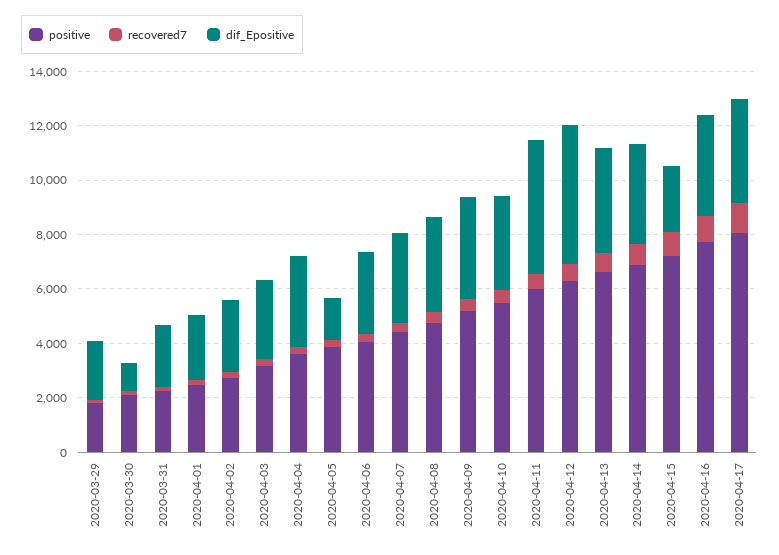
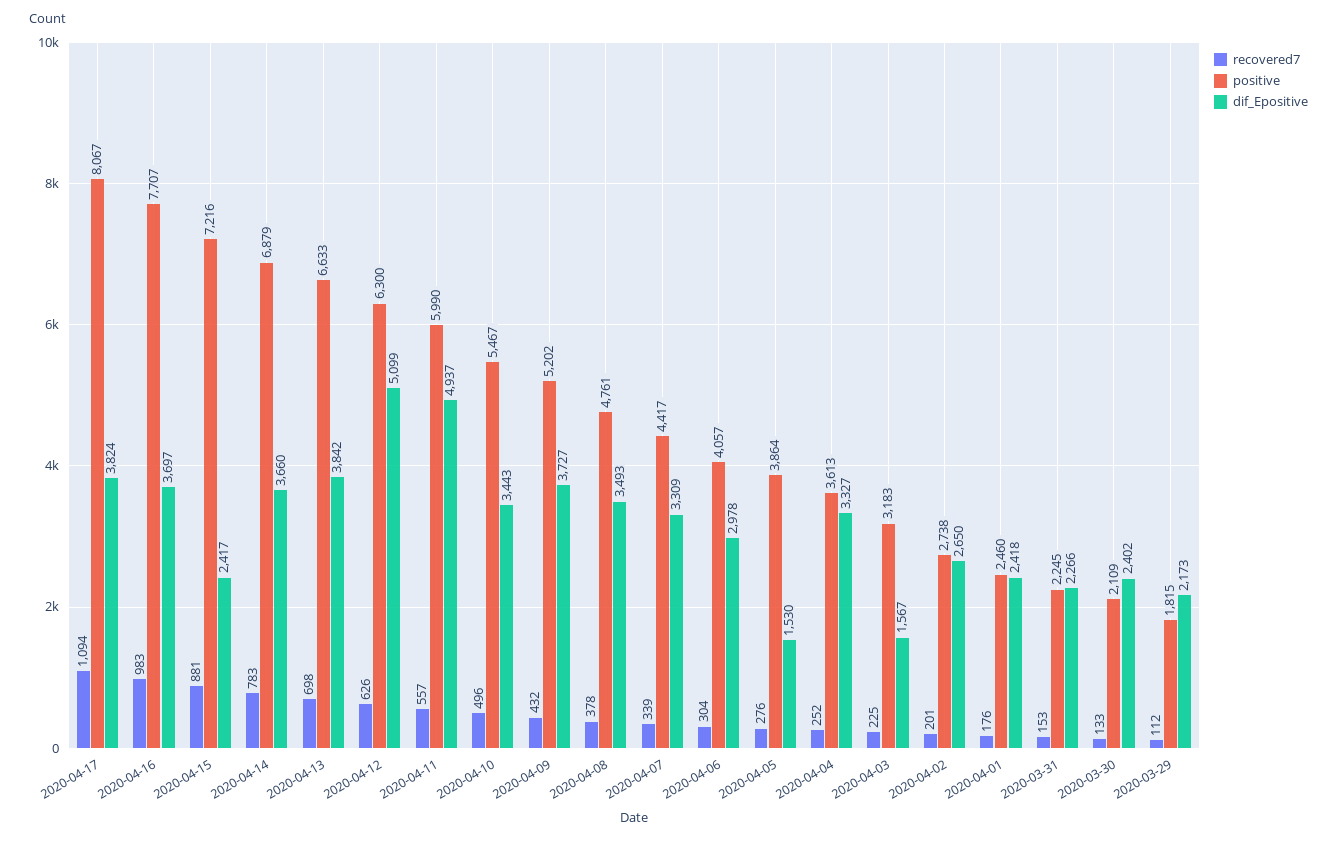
  {
    "positive": {
      "2020-03-29": 1815,
      "2020-03-30": 2109,
      "2020-03-31": 2245,
      "2020-04-01": 2460,
      "2020-04-02": 2738,
      "2020-04-03": 3183,
      "2020-04-04": 3613,
      "2020-04-05": 3864,
      "2020-04-06": 4057,
      "2020-04-07": 4417,
      "2020-04-08": 4761,
      "2020-04-09": 5202,
      "2020-04-10": 5467,
      "2020-04-11": 5990,
      "2020-04-12": 6300,
      "2020-04-13": 6633,
      "2020-04-14": 6879,
      "2020-04-15": 7216,
      "2020-04-16": 7707,
      "2020-04-17": 8067
    },
    "recovered7": {
      "2020-03-29": 112,
      "2020-03-30": 133,
      "2020-03-31": 153,
      "2020-04-01": 176,
      "2020-04-02": 201,
      "2020-04-03": 225,
      "2020-04-04": 252,
      "2020-04-05": 276,
      "2020-04-06": 304,
      "2020-04-07": 339,
      "2020-04-08": 378,
      "2020-04-09": 432,
      "2020-04-10": 496,
      "2020-04-11": 557,
      "2020-04-12": 626,
      "2020-04-13": 698,
      "2020-04-14": 783,
      "2020-04-15": 881,
      "2020-04-16": 983,
      "2020-04-17": 1094
    },
    "dif_Epositive": {
      "2020-03-29": 2173,
-     "2020-03-30": 1000,
+     "2020-03-30": 2402,
      "2020-03-31": 2266,
      "2020-04-01": 2418,
      "2020-04-02": 2650,
-     "2020-04-03": 3000,
+     "2020-04-03": 1567,
      "2020-04-04": 3327,
      "2020-04-05": 1530,
      "2020-04-06": 2978,
      "2020-04-07": 3309,
      "2020-04-08": 3493,
      "2020-04-09": 3727,
      "2020-04-10": 3443,
      "2020-04-11": 4937,
      "2020-04-12": 5099,
      "2020-04-13": 3842,
      "2020-04-14": 3660,
      "2020-04-15": 2417,
      "2020-04-16": 3697,
      "2020-04-17": 3824
    }
  }

